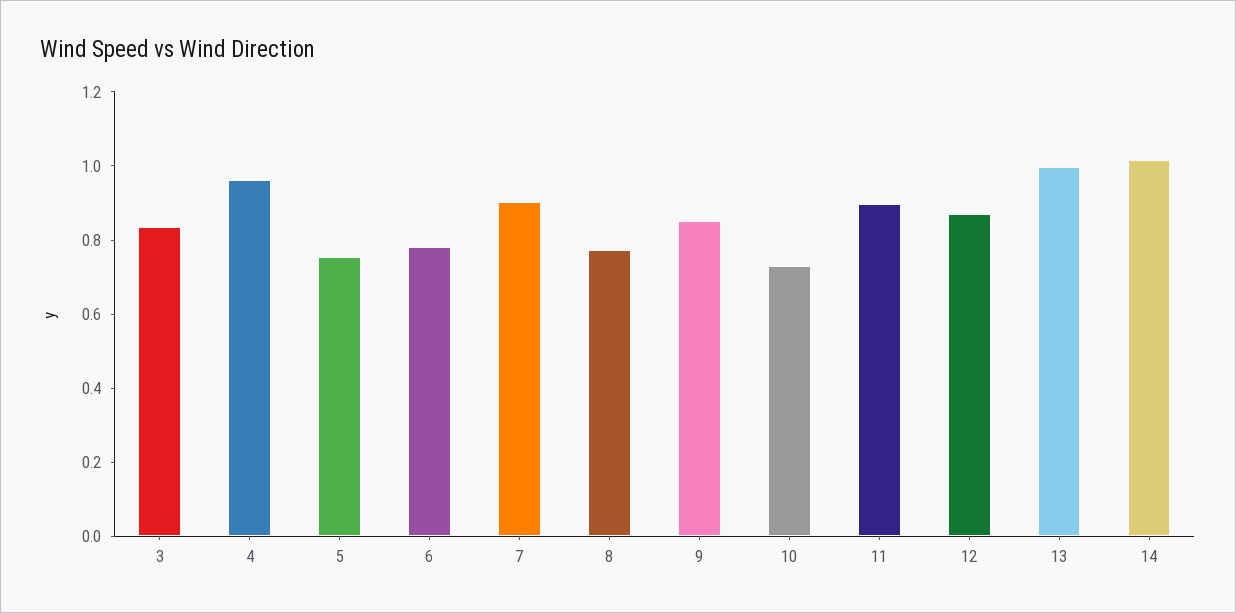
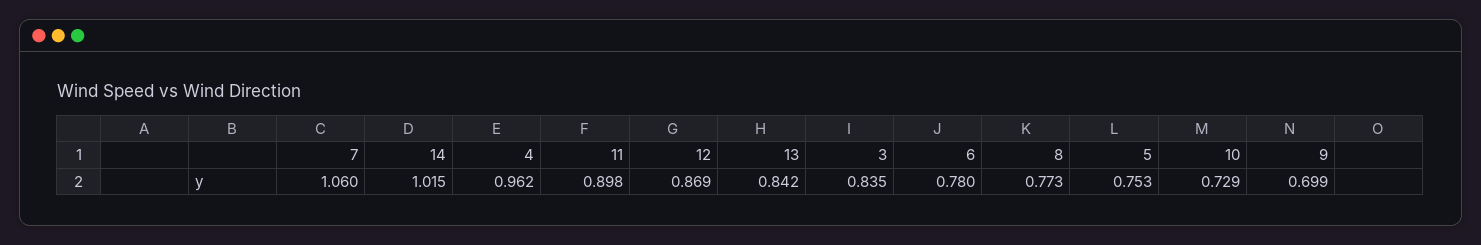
  {
    "3": 0.835,
    "4": 0.962,
    "5": 0.753,
    "6": 0.78,
-   "7": 0.9,
+   "7": 1.06,
    "8": 0.773,
-   "9": 0.85,
+   "9": 0.699,
    "10": 0.729,
    "11": 0.898,
    "12": 0.869,
-   "13": 1,
+   "13": 0.842,
    "14": 1.015
  }

